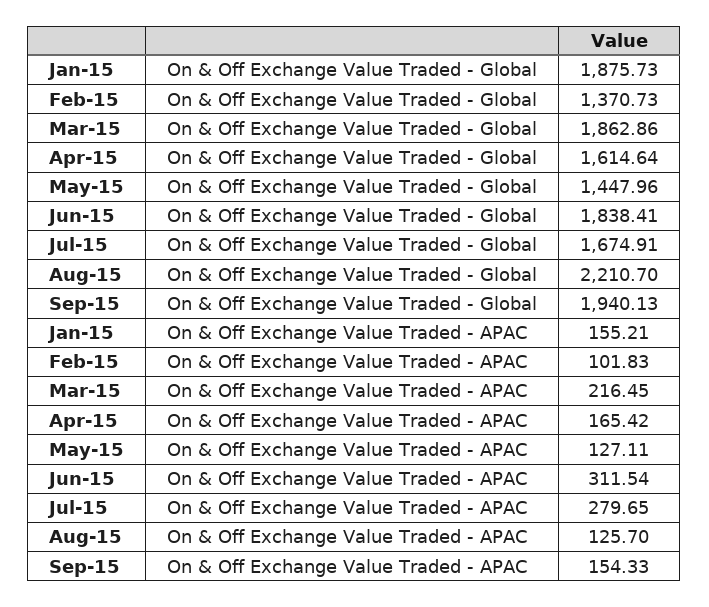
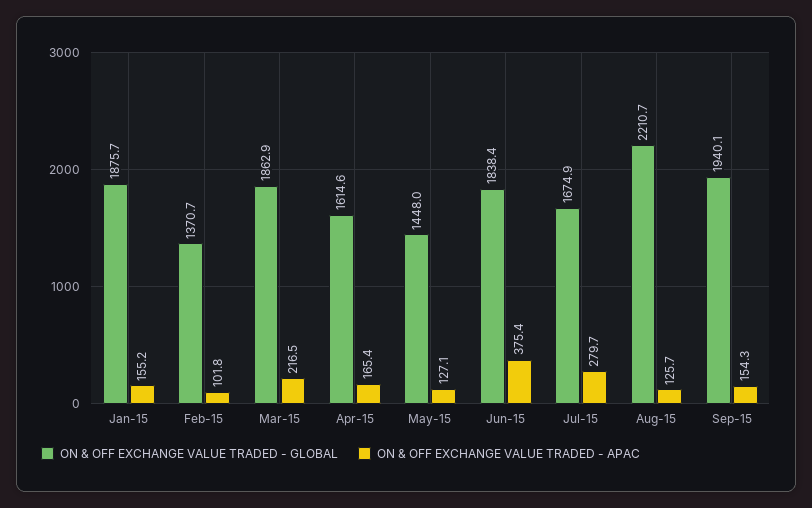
  {
    "On & Off Exchange Value Traded - Global": {
      "Jan-15": 1875.73,
      "Feb-15": 1370.73,
      "Mar-15": 1862.86,
      "Apr-15": 1614.64,
      "May-15": 1447.96,
      "Jun-15": 1838.41,
      "Jul-15": 1674.91,
      "Aug-15": 2210.7,
      "Sep-15": 1940.13
    },
    "On & Off Exchange Value Traded - APAC": {
      "Jan-15": 155.21,
      "Feb-15": 101.83,
      "Mar-15": 216.45,
      "Apr-15": 165.42,
      "May-15": 127.11,
-     "Jun-15": 311.54,
+     "Jun-15": 375.4,
      "Jul-15": 279.65,
      "Aug-15": 125.7,
      "Sep-15": 154.33
    }
  }

